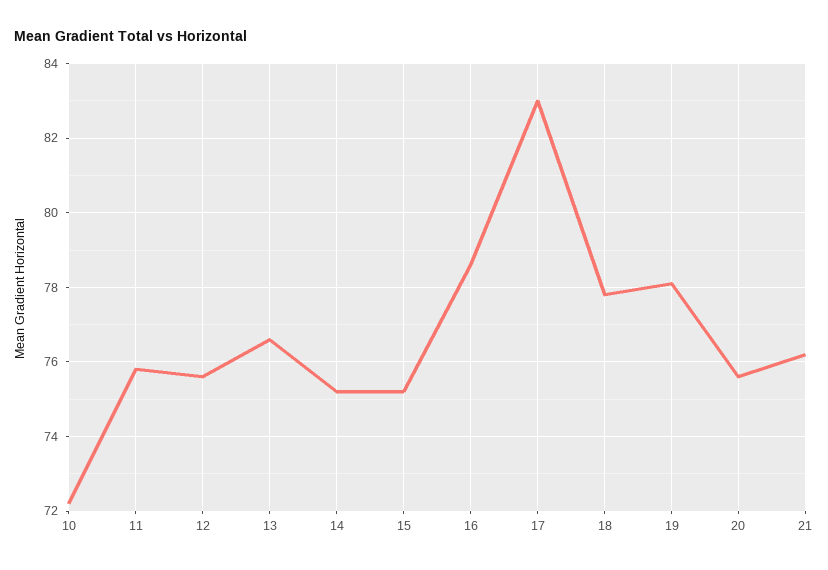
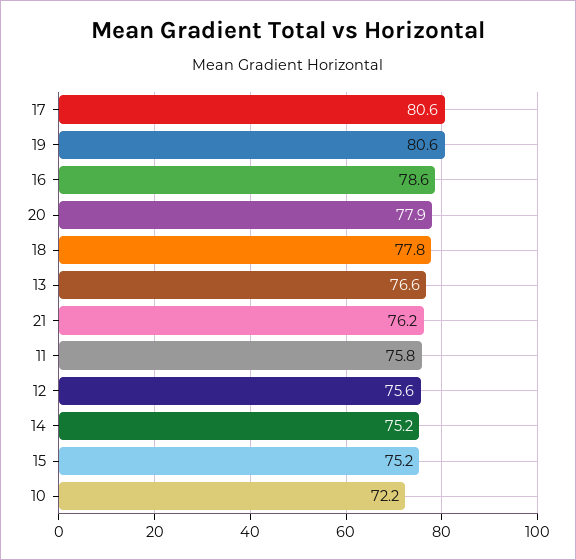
  {
    "10": 72.2,
    "11": 75.8,
    "12": 75.6,
    "13": 76.6,
    "14": 75.2,
    "15": 75.2,
    "16": 78.6,
-   "17": 83,
+   "17": 80.6,
    "18": 77.8,
-   "19": 78,
+   "19": 80.6,
-   "20": 75.5,
+   "20": 77.9,
    "21": 76.2
  }

